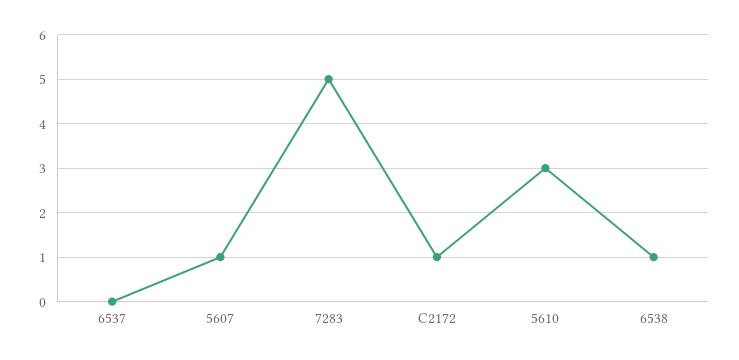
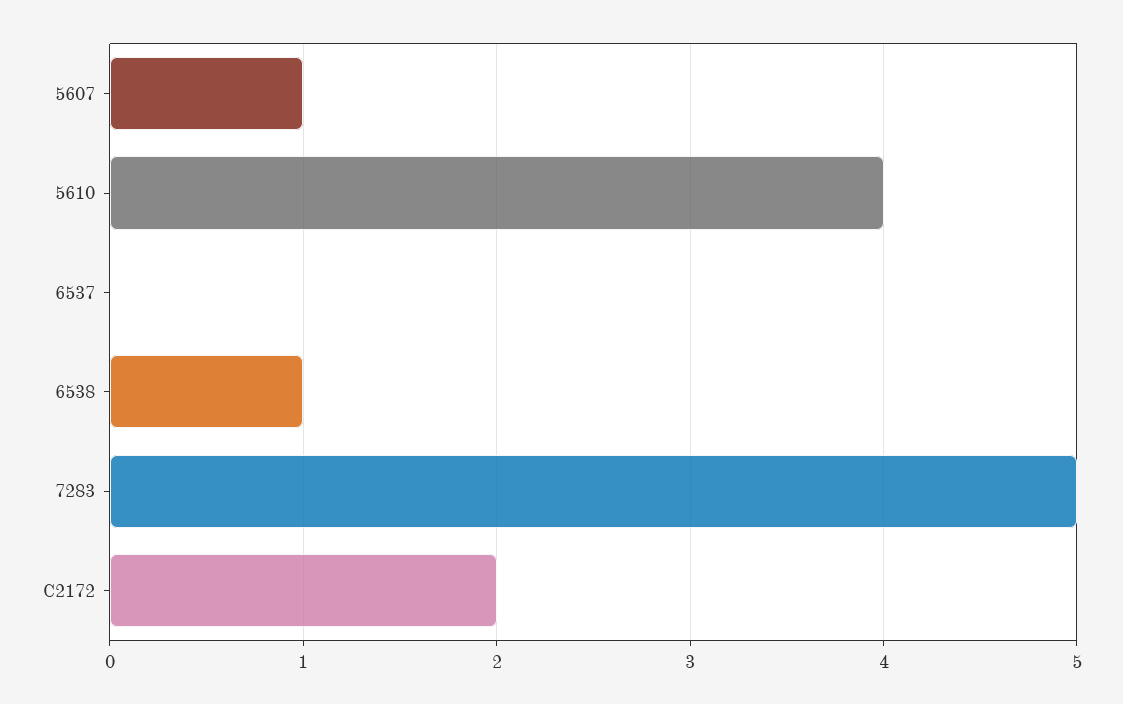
  {
    "6537": 0,
    "5607": 1,
    "7283": 5,
-   "C2172": 1,
+   "C2172": 2,
-   "5610": 3,
+   "5610": 4,
    "6538": 1
  }

